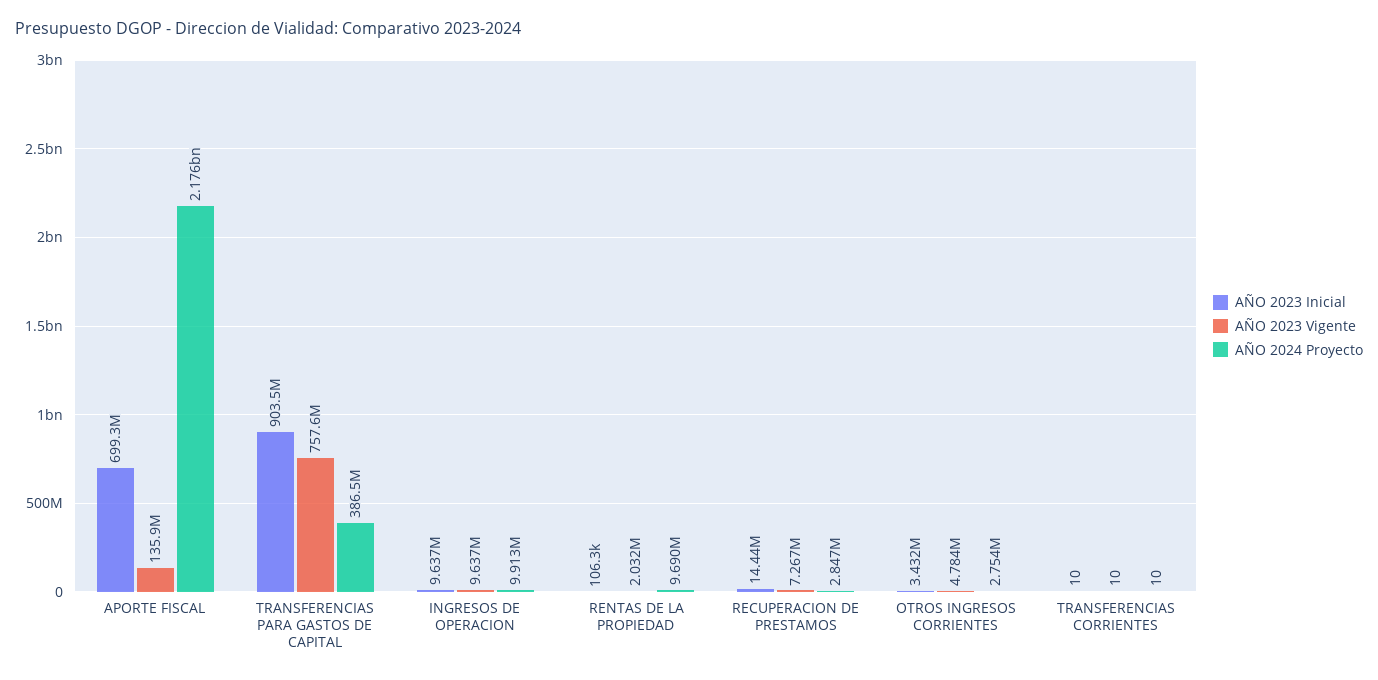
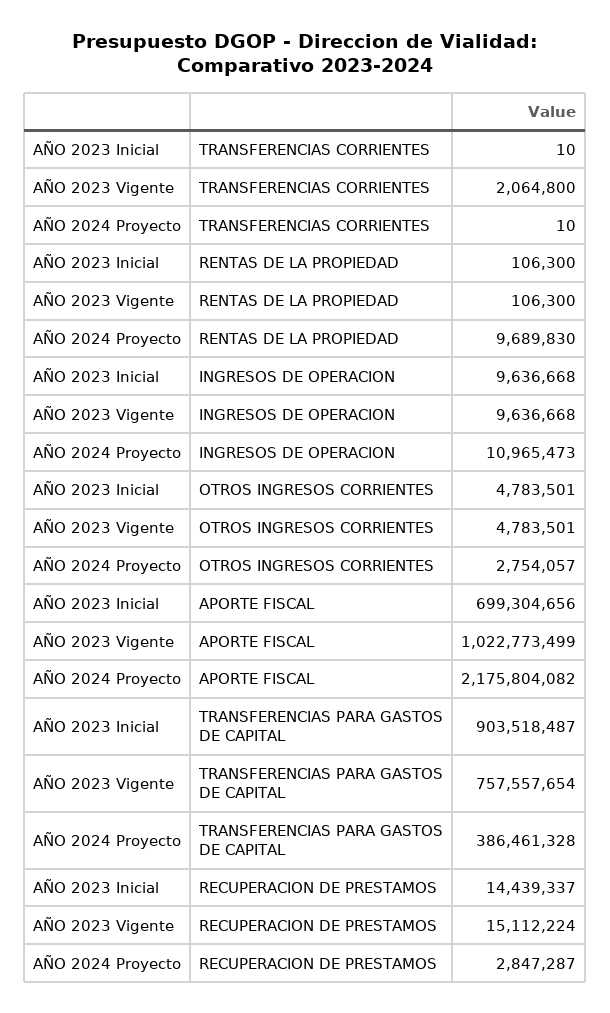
  {
    "AÑO 2023 Inicial": {
      "APORTE FISCAL": 699304656,
      "TRANSFERENCIAS PARA GASTOS DE CAPITAL": 903518487,
      "INGRESOS DE OPERACION": 9636668,
      "RENTAS DE LA PROPIEDAD": 106300,
      "RECUPERACION DE PRESTAMOS": 14439337,
-     "OTROS INGRESOS CORRIENTES": 3432000,
+     "OTROS INGRESOS CORRIENTES": 4783501,
      "TRANSFERENCIAS CORRIENTES": 10
    },
    "AÑO 2023 Vigente": {
-     "APORTE FISCAL": 135900000,
+     "APORTE FISCAL": 1022773499,
      "TRANSFERENCIAS PARA GASTOS DE CAPITAL": 757557654,
      "INGRESOS DE OPERACION": 9636668,
-     "RENTAS DE LA PROPIEDAD": 2032000,
+     "RENTAS DE LA PROPIEDAD": 106300,
-     "RECUPERACION DE PRESTAMOS": 7267000,
+     "RECUPERACION DE PRESTAMOS": 15112224,
      "OTROS INGRESOS CORRIENTES": 4783501,
-     "TRANSFERENCIAS CORRIENTES": 10
+     "TRANSFERENCIAS CORRIENTES": 2064800
    },
    "AÑO 2024 Proyecto": {
      "APORTE FISCAL": 2175804082,
      "TRANSFERENCIAS PARA GASTOS DE CAPITAL": 386461328,
-     "INGRESOS DE OPERACION": 9913000,
+     "INGRESOS DE OPERACION": 10965473,
      "RENTAS DE LA PROPIEDAD": 9689830,
      "RECUPERACION DE PRESTAMOS": 2847287,
      "OTROS INGRESOS CORRIENTES": 2754057,
      "TRANSFERENCIAS CORRIENTES": 10
    }
  }

